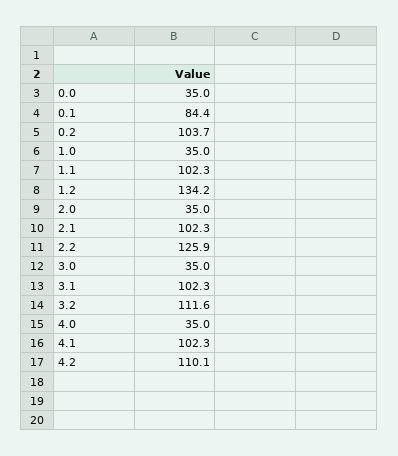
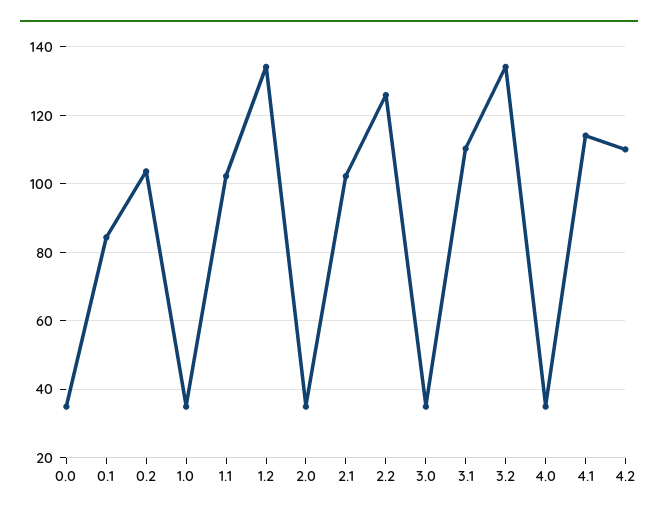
  {
    "0.0": 35,
    "0.1": 84.4,
    "0.2": 103.7,
    "1.0": 35,
    "1.1": 102.3,
    "1.2": 134.2,
    "2.0": 35,
    "2.1": 102.3,
    "2.2": 125.9,
    "3.0": 35,
-   "3.1": 102.3,
+   "3.1": 110,
-   "3.2": 111.6,
+   "3.2": 134,
    "4.0": 35,
-   "4.1": 102.3,
+   "4.1": 114,
    "4.2": 110.1
  }

